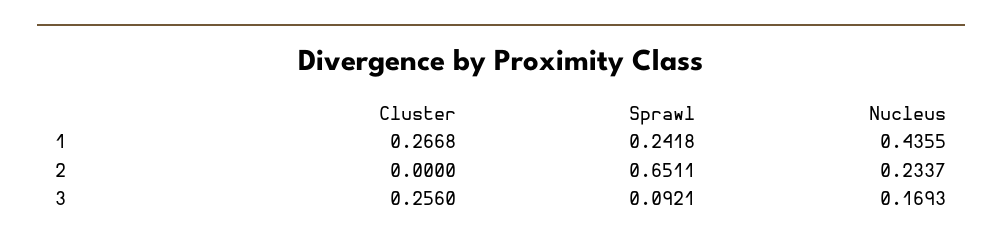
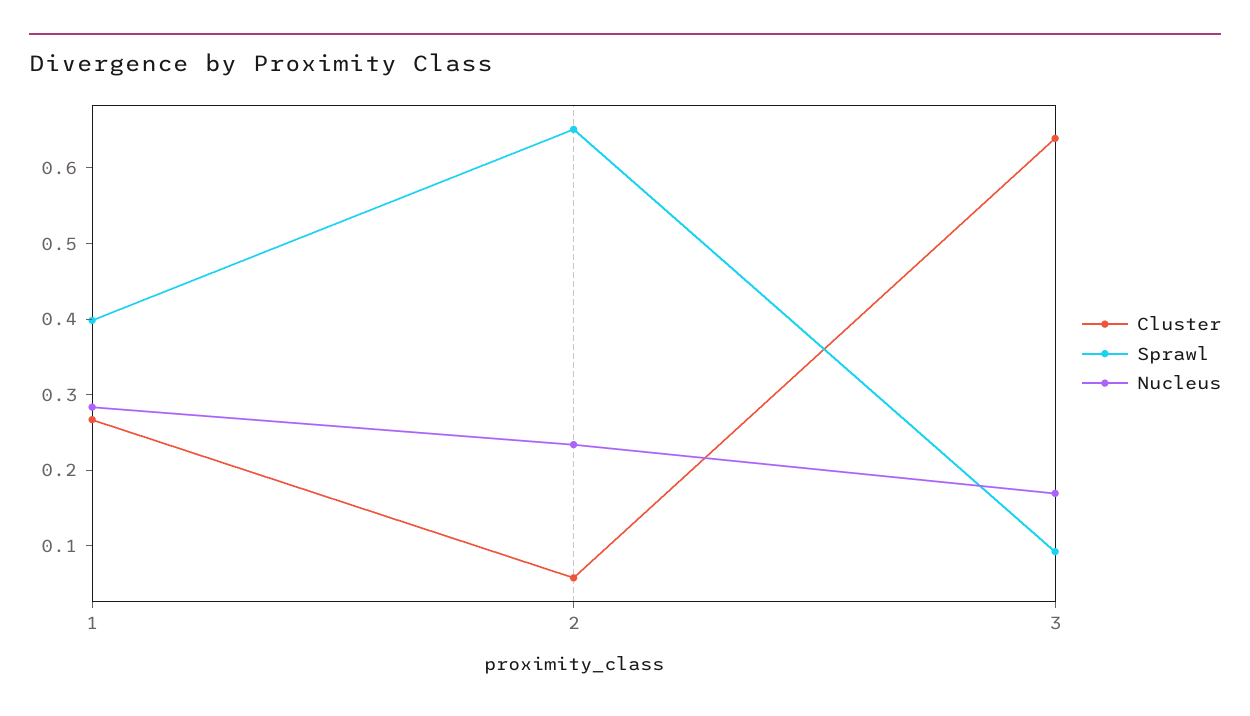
  {
    "Cluster": {
      "1": 0.2668,
-     "2": 0,
+     "2": 0.06,
-     "3": 0.256
+     "3": 0.64
    },
    "Sprawl": {
-     "1": 0.2418,
+     "1": 0.4,
      "2": 0.6511,
      "3": 0.0921
    },
    "Nucleus": {
-     "1": 0.4355,
+     "1": 0.28,
      "2": 0.2337,
      "3": 0.1693
    }
  }

